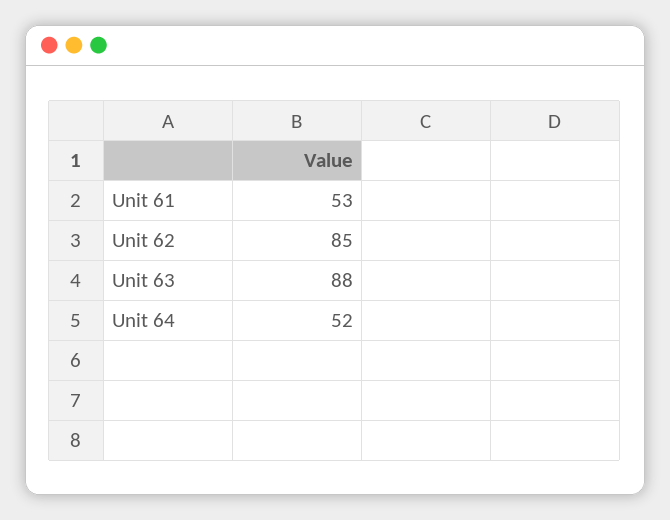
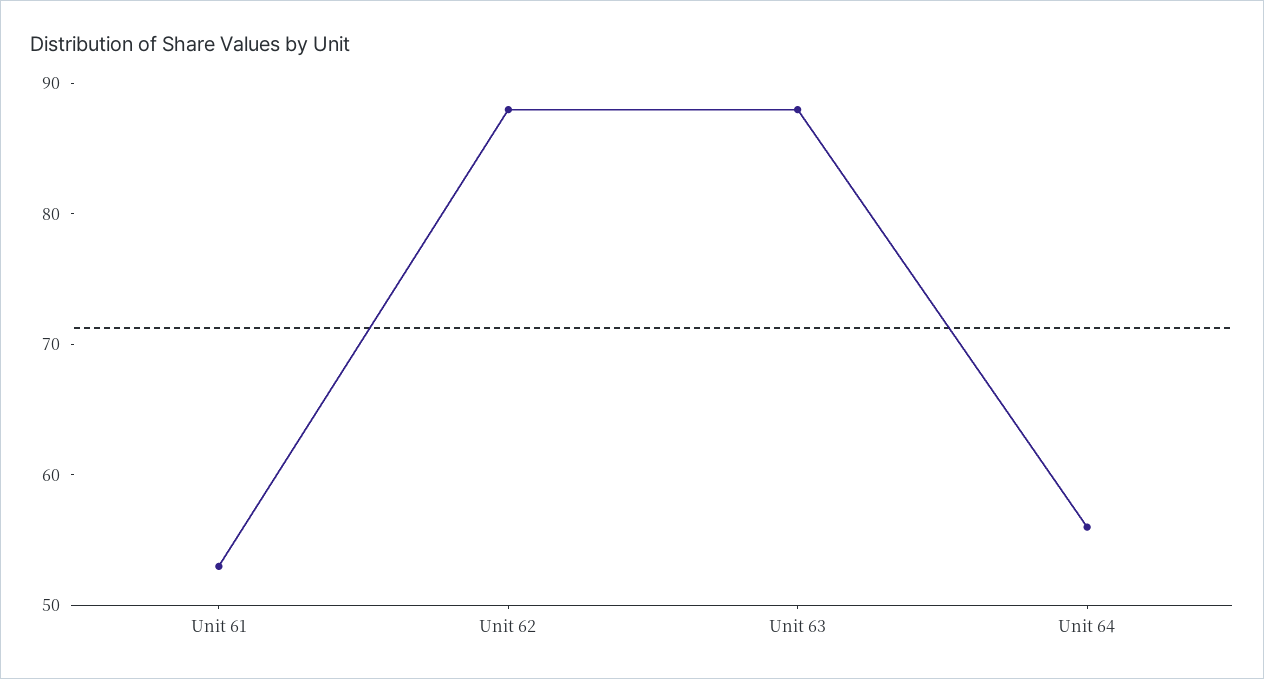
  {
    "Unit 61": 53,
-   "Unit 62": 85,
+   "Unit 62": 88,
    "Unit 63": 88,
-   "Unit 64": 52
+   "Unit 64": 56
  }

